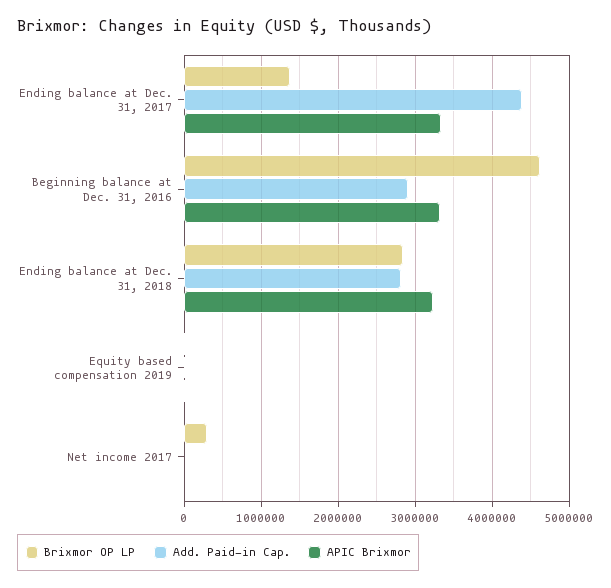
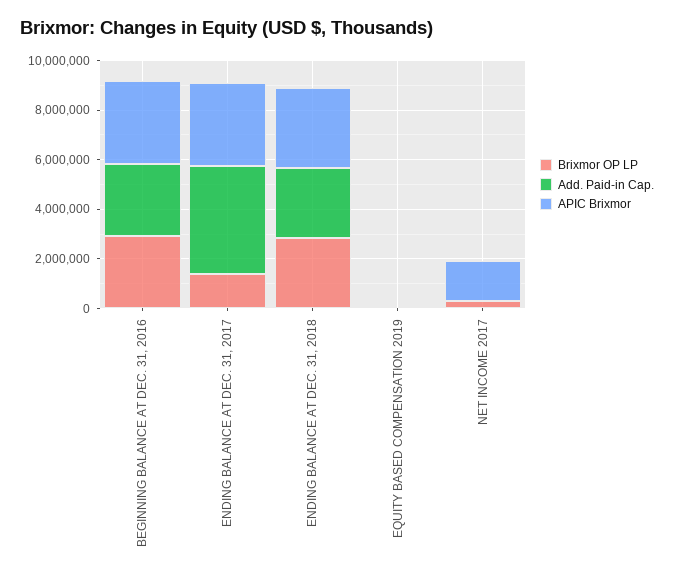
  {
    "Brixmor OP LP": {
      "Ending balance at Dec. 31, 2017": 1400000,
-     "Beginning balance at Dec. 31, 2016": 4600000,
+     "Beginning balance at Dec. 31, 2016": 3000000,
      "Ending balance at Dec. 31, 2018": 2800000,
      "Equity based compensation 2019": 0,
      "Net income 2017": 300000
    },
    "Add. Paid-in Cap.": {
      "Ending balance at Dec. 31, 2017": 4400000,
      "Beginning balance at Dec. 31, 2016": 2900000,
      "Ending balance at Dec. 31, 2018": 2800000,
      "Equity based compensation 2019": 0,
      "Net income 2017": 0
    },
    "APIC Brixmor": {
      "Ending balance at Dec. 31, 2017": 3300000,
      "Beginning balance at Dec. 31, 2016": 3300000,
      "Ending balance at Dec. 31, 2018": 3200000,
      "Equity based compensation 2019": 0,
-     "Net income 2017": 0
+     "Net income 2017": 1500000
    }
  }

